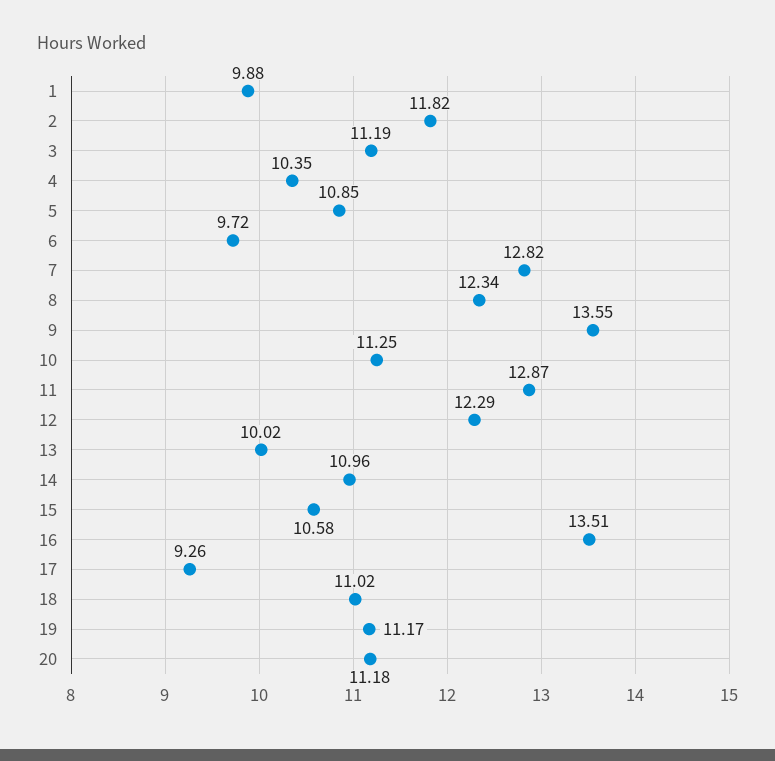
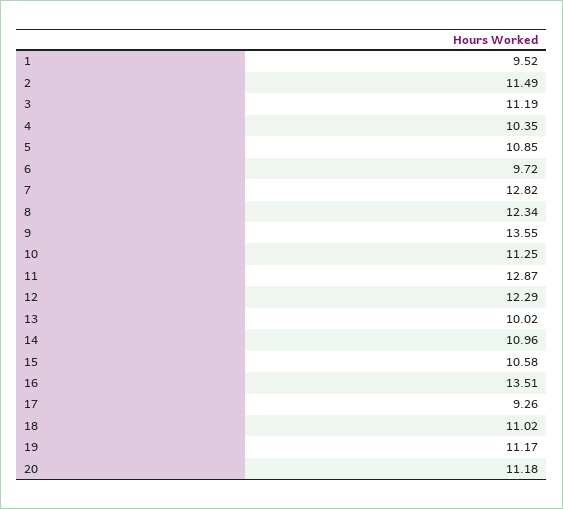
  {
-   "1": 9.88,
+   "1": 9.52,
-   "2": 11.82,
+   "2": 11.49,
    "3": 11.19,
    "4": 10.35,
    "5": 10.85,
    "6": 9.72,
    "7": 12.82,
    "8": 12.34,
    "9": 13.55,
    "10": 11.25,
    "11": 12.87,
    "12": 12.29,
    "13": 10.02,
    "14": 10.96,
    "15": 10.58,
    "16": 13.51,
    "17": 9.26,
    "18": 11.02,
    "19": 11.17,
    "20": 11.18
  }

